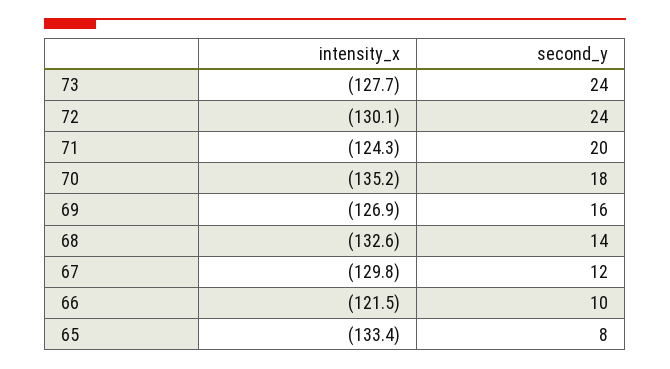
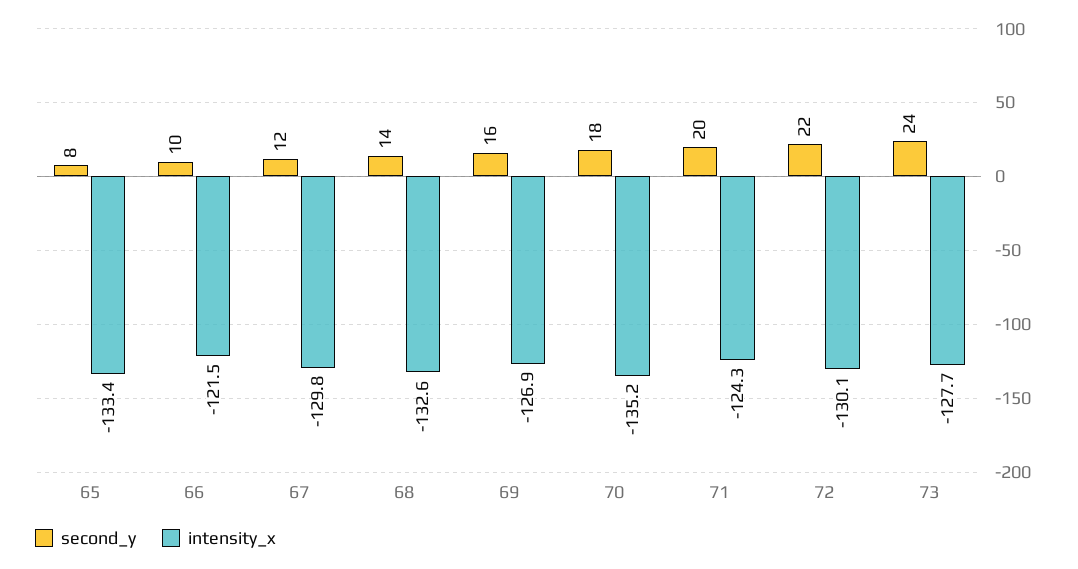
  {
    "intensity_x": {
      "73": -127.7,
      "72": -130.1,
      "71": -124.3,
      "70": -135.2,
      "69": -126.9,
      "68": -132.6,
      "67": -129.8,
      "66": -121.5,
      "65": -133.4
    },
    "second_y": {
      "73": 24,
-     "72": 24,
+     "72": 22,
      "71": 20,
      "70": 18,
      "69": 16,
      "68": 14,
      "67": 12,
      "66": 10,
      "65": 8
    }
  }

